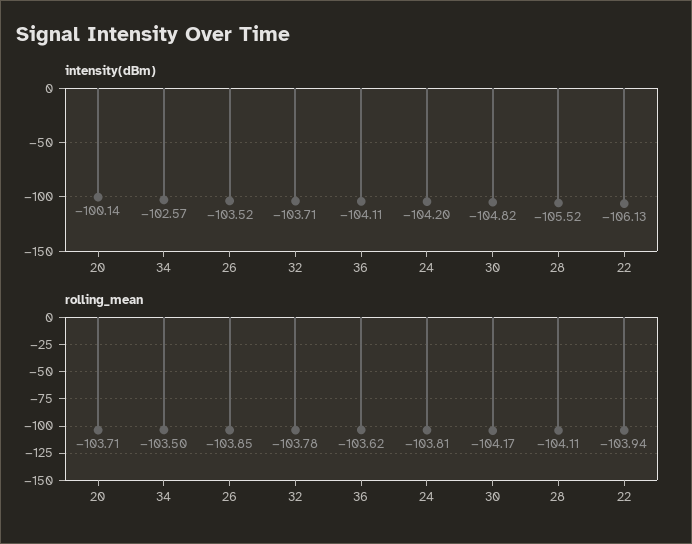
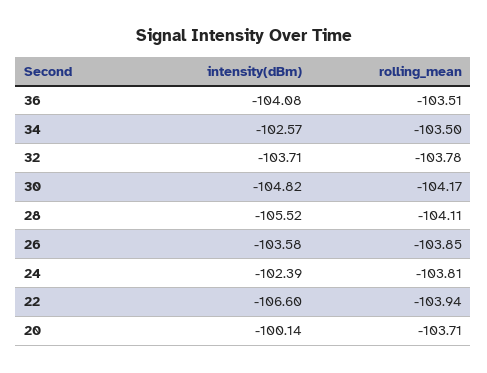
  {
    "intensity(dBm)": {
      "20": -100.14,
      "34": -102.57,
-     "26": -103.52,
+     "26": -103.58,
      "32": -103.71,
-     "36": -104.11,
+     "36": -104.08,
-     "24": -104.2,
+     "24": -102.39,
      "30": -104.82,
      "28": -105.52,
-     "22": -106.13
+     "22": -106.6
    },
    "rolling_mean": {
      "20": -103.71,
      "34": -103.5,
      "26": -103.85,
      "32": -103.78,
-     "36": -103.62,
+     "36": -103.51,
      "24": -103.81,
      "30": -104.17,
      "28": -104.11,
      "22": -103.94
    }
  }

